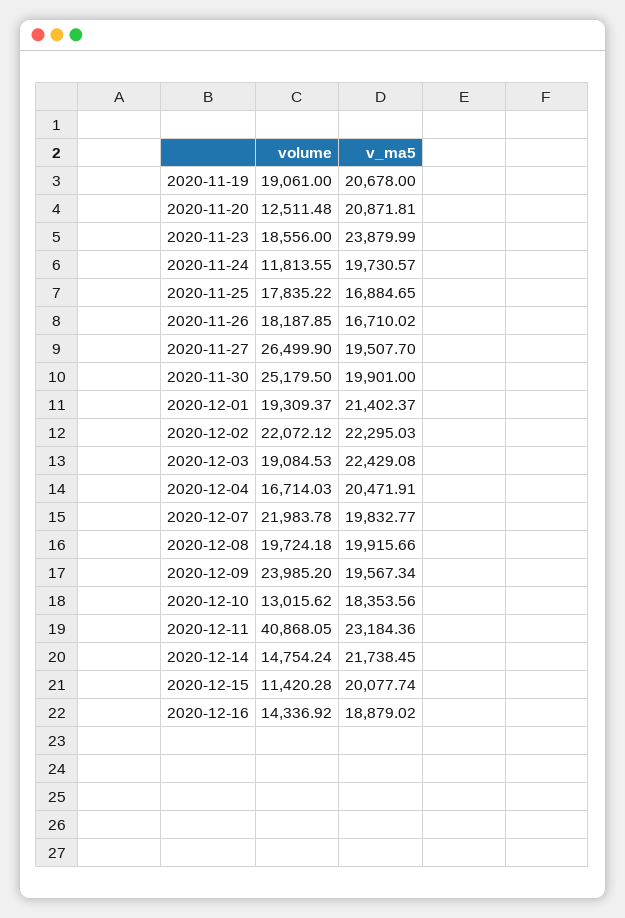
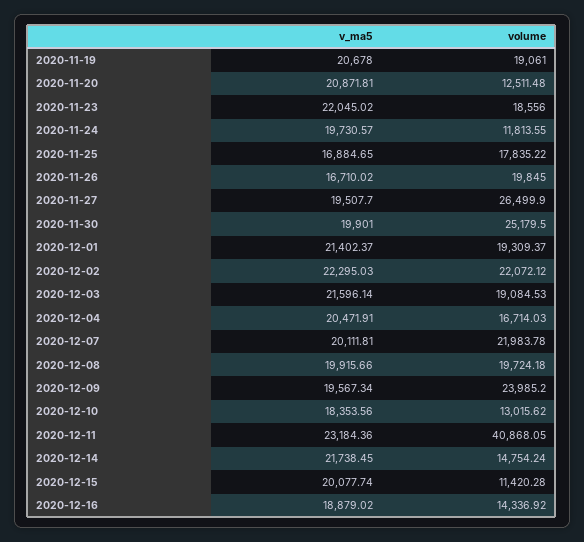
  {
    "volume": {
      "2020-11-19": 19061,
      "2020-11-20": 12511.48,
      "2020-11-23": 18556,
      "2020-11-24": 11813.55,
      "2020-11-25": 17835.22,
-     "2020-11-26": 18187.85,
+     "2020-11-26": 19845,
      "2020-11-27": 26499.9,
      "2020-11-30": 25179.5,
      "2020-12-01": 19309.37,
      "2020-12-02": 22072.12,
      "2020-12-03": 19084.53,
      "2020-12-04": 16714.03,
      "2020-12-07": 21983.78,
      "2020-12-08": 19724.18,
      "2020-12-09": 23985.2,
      "2020-12-10": 13015.62,
      "2020-12-11": 40868.05,
      "2020-12-14": 14754.24,
      "2020-12-15": 11420.28,
      "2020-12-16": 14336.92
    },
    "v_ma5": {
      "2020-11-19": 20678,
      "2020-11-20": 20871.81,
-     "2020-11-23": 23879.99,
+     "2020-11-23": 22045.02,
      "2020-11-24": 19730.57,
      "2020-11-25": 16884.65,
      "2020-11-26": 16710.02,
      "2020-11-27": 19507.7,
      "2020-11-30": 19901,
      "2020-12-01": 21402.37,
      "2020-12-02": 22295.03,
-     "2020-12-03": 22429.08,
+     "2020-12-03": 21596.14,
      "2020-12-04": 20471.91,
-     "2020-12-07": 19832.77,
+     "2020-12-07": 20111.81,
      "2020-12-08": 19915.66,
      "2020-12-09": 19567.34,
      "2020-12-10": 18353.56,
      "2020-12-11": 23184.36,
      "2020-12-14": 21738.45,
      "2020-12-15": 20077.74,
      "2020-12-16": 18879.02
    }
  }

